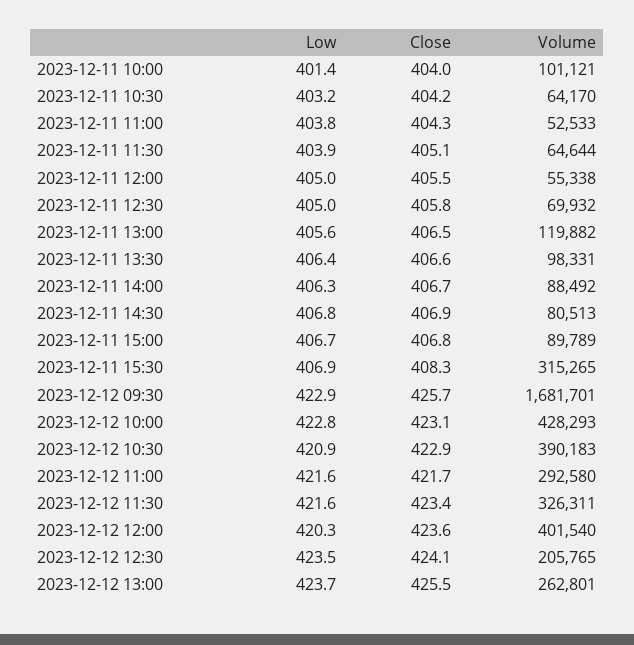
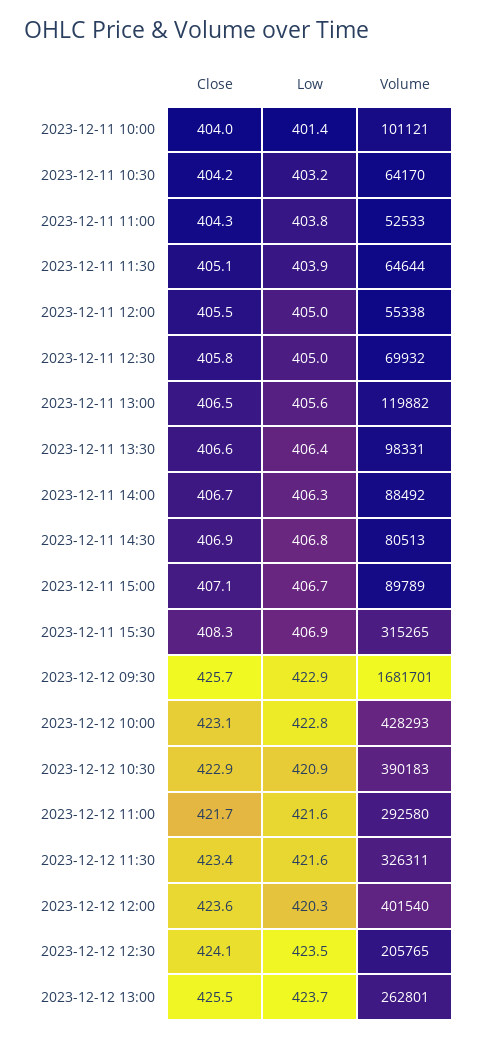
  {
    "Low": {
      "2023-12-11 10:00": 401.4,
      "2023-12-11 10:30": 403.2,
      "2023-12-11 11:00": 403.8,
      "2023-12-11 11:30": 403.9,
      "2023-12-11 12:00": 405,
      "2023-12-11 12:30": 405,
      "2023-12-11 13:00": 405.6,
      "2023-12-11 13:30": 406.4,
      "2023-12-11 14:00": 406.3,
      "2023-12-11 14:30": 406.8,
      "2023-12-11 15:00": 406.7,
      "2023-12-11 15:30": 406.9,
      "2023-12-12 09:30": 422.9,
      "2023-12-12 10:00": 422.8,
      "2023-12-12 10:30": 420.9,
      "2023-12-12 11:00": 421.6,
      "2023-12-12 11:30": 421.6,
      "2023-12-12 12:00": 420.3,
      "2023-12-12 12:30": 423.5,
      "2023-12-12 13:00": 423.7
    },
    "Close": {
      "2023-12-11 10:00": 404,
      "2023-12-11 10:30": 404.2,
      "2023-12-11 11:00": 404.3,
      "2023-12-11 11:30": 405.1,
      "2023-12-11 12:00": 405.5,
      "2023-12-11 12:30": 405.8,
      "2023-12-11 13:00": 406.5,
      "2023-12-11 13:30": 406.6,
      "2023-12-11 14:00": 406.7,
      "2023-12-11 14:30": 406.9,
-     "2023-12-11 15:00": 406.8,
+     "2023-12-11 15:00": 407.1,
      "2023-12-11 15:30": 408.3,
      "2023-12-12 09:30": 425.7,
      "2023-12-12 10:00": 423.1,
      "2023-12-12 10:30": 422.9,
      "2023-12-12 11:00": 421.7,
      "2023-12-12 11:30": 423.4,
      "2023-12-12 12:00": 423.6,
      "2023-12-12 12:30": 424.1,
      "2023-12-12 13:00": 425.5
    },
    "Volume": {
      "2023-12-11 10:00": 101121,
      "2023-12-11 10:30": 64170,
      "2023-12-11 11:00": 52533,
      "2023-12-11 11:30": 64644,
      "2023-12-11 12:00": 55338,
      "2023-12-11 12:30": 69932,
      "2023-12-11 13:00": 119882,
      "2023-12-11 13:30": 98331,
      "2023-12-11 14:00": 88492,
      "2023-12-11 14:30": 80513,
      "2023-12-11 15:00": 89789,
      "2023-12-11 15:30": 315265,
      "2023-12-12 09:30": 1681701,
      "2023-12-12 10:00": 428293,
      "2023-12-12 10:30": 390183,
      "2023-12-12 11:00": 292580,
      "2023-12-12 11:30": 326311,
      "2023-12-12 12:00": 401540,
      "2023-12-12 12:30": 205765,
      "2023-12-12 13:00": 262801
    }
  }

